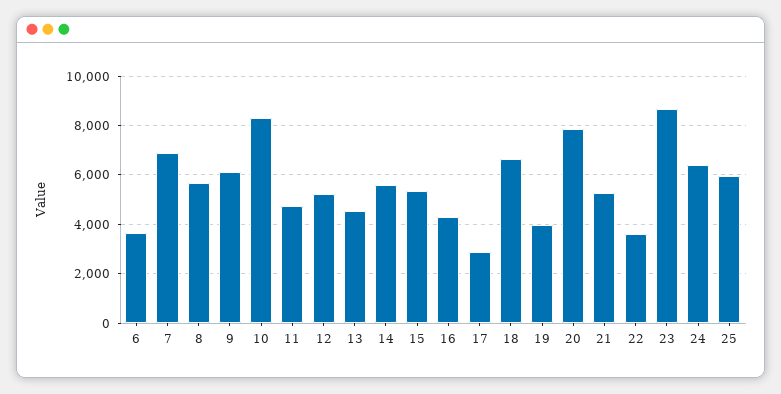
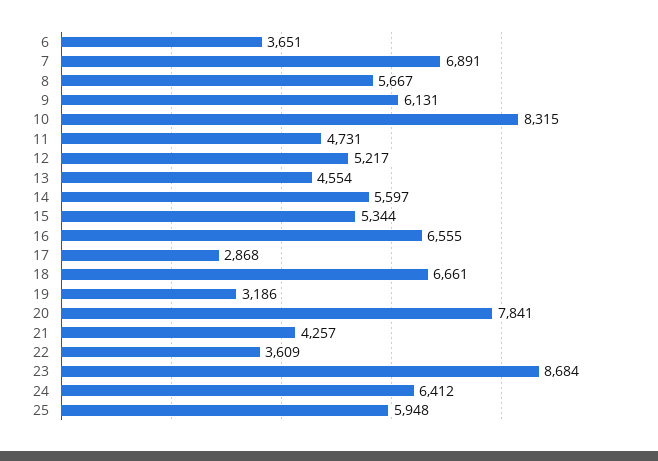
  {
    "6": 3651,
    "7": 6891,
    "8": 5667,
    "9": 6131,
    "10": 8315,
    "11": 4731,
    "12": 5217,
    "13": 4554,
    "14": 5597,
    "15": 5344,
-   "16": 4250,
+   "16": 6555,
    "17": 2868,
    "18": 6661,
-   "19": 4000,
+   "19": 3186,
    "20": 7841,
-   "21": 5250,
+   "21": 4257,
    "22": 3609,
    "23": 8684,
    "24": 6412,
    "25": 5948
  }

